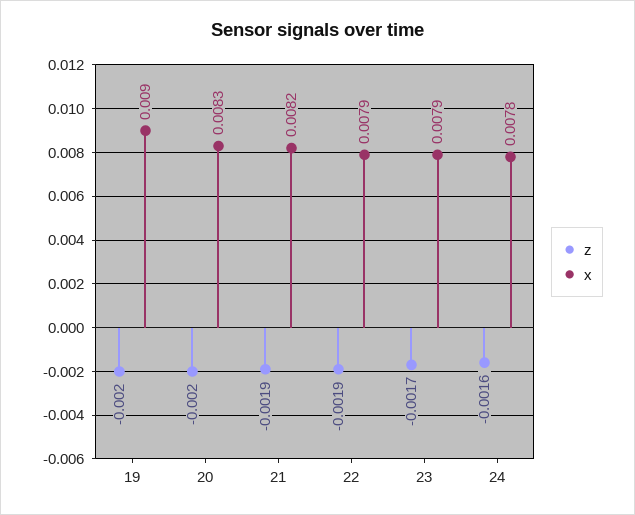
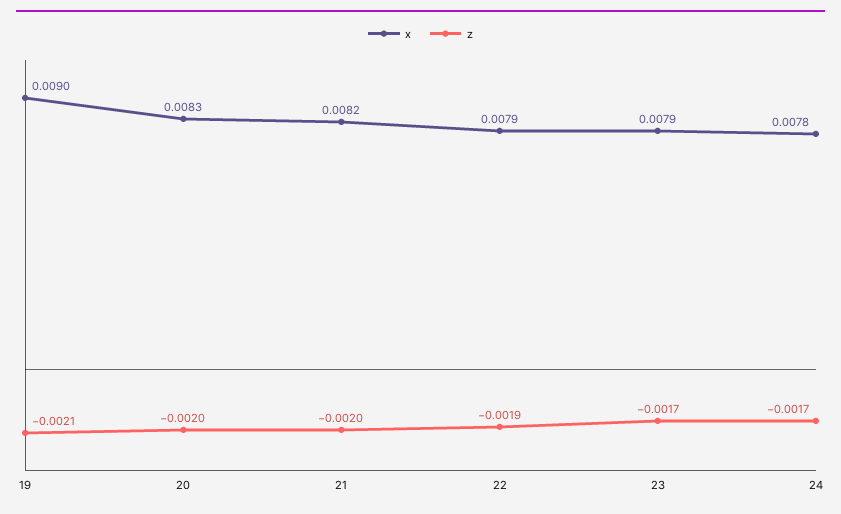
  {
    "z": {
-     "19": -0.002,
+     "19": -0.0021,
      "20": -0.002,
-     "21": -0.0019,
+     "21": -0.002,
      "22": -0.0019,
      "23": -0.0017,
-     "24": -0.0016
+     "24": -0.0017
    },
    "x": {
      "19": 0.009,
      "20": 0.0083,
      "21": 0.0082,
      "22": 0.0079,
      "23": 0.0079,
      "24": 0.0078
    }
  }

